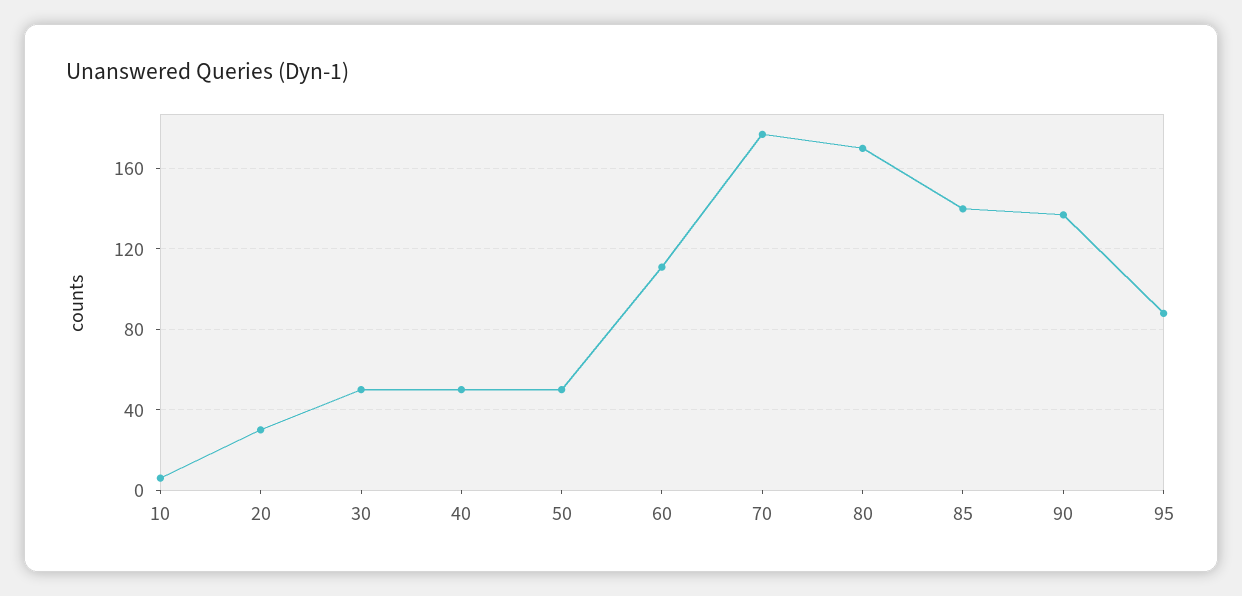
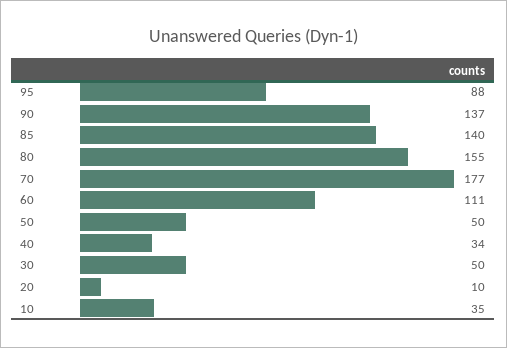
  {
-   "10": 5,
+   "10": 35,
-   "20": 30,
+   "20": 10,
    "30": 50,
-   "40": 50,
+   "40": 34,
    "50": 50,
    "60": 111,
    "70": 177,
-   "80": 170,
+   "80": 155,
    "85": 140,
    "90": 137,
    "95": 88
  }

